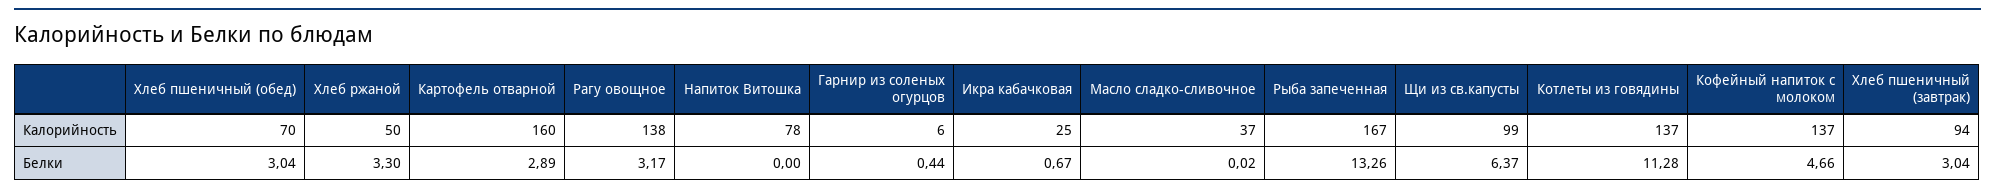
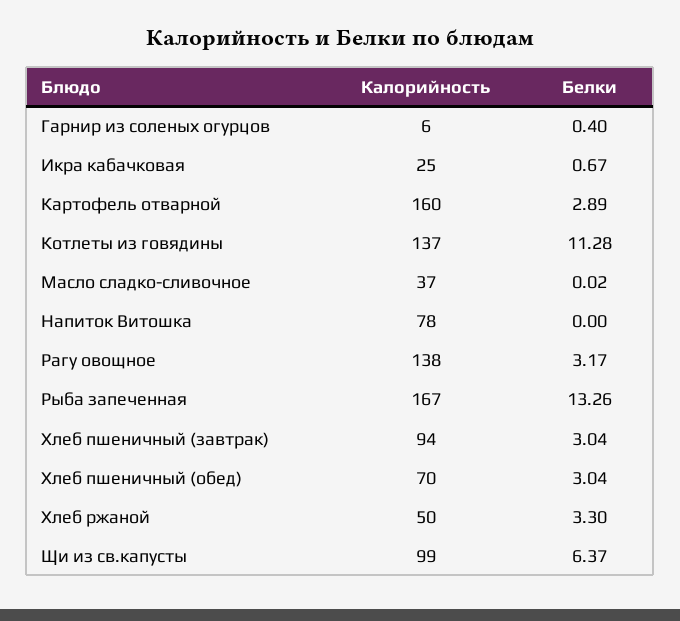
  {
    "Хлеб пшеничный (обед)": {
      "Калорийность": 70,
      "Белки": 3.04
    },
    "Хлеб ржаной": {
      "Калорийность": 50,
      "Белки": 3.3
    },
    "Картофель отварной": {
      "Калорийность": 160,
      "Белки": 2.89
    },
    "Рагу овощное": {
      "Калорийность": 138,
      "Белки": 3.17
    },
    "Напиток Витошка": {
      "Калорийность": 78,
      "Белки": 0
    },
    "Гарнир из соленых огурцов": {
      "Калорийность": 6,
-     "Белки": 0.44
+     "Белки": 0.4
    },
    "Икра кабачковая": {
      "Калорийность": 25,
      "Белки": 0.67
    },
    "Масло сладко-сливочное": {
      "Калорийность": 37,
      "Белки": 0.02
    },
    "Рыба запеченная": {
      "Калорийность": 167,
      "Белки": 13.26
    },
    "Щи из св.капусты": {
      "Калорийность": 99,
      "Белки": 6.37
    },
    "Котлеты из говядины": {
      "Калорийность": 137,
      "Белки": 11.28
    },
-   "Кофейный напиток с молоком": {
-     "Калорийность": 137,
-     "Белки": 4.66
-   },
    "Хлеб пшеничный (завтрак)": {
      "Калорийность": 94,
      "Белки": 3.04
    }
  }

